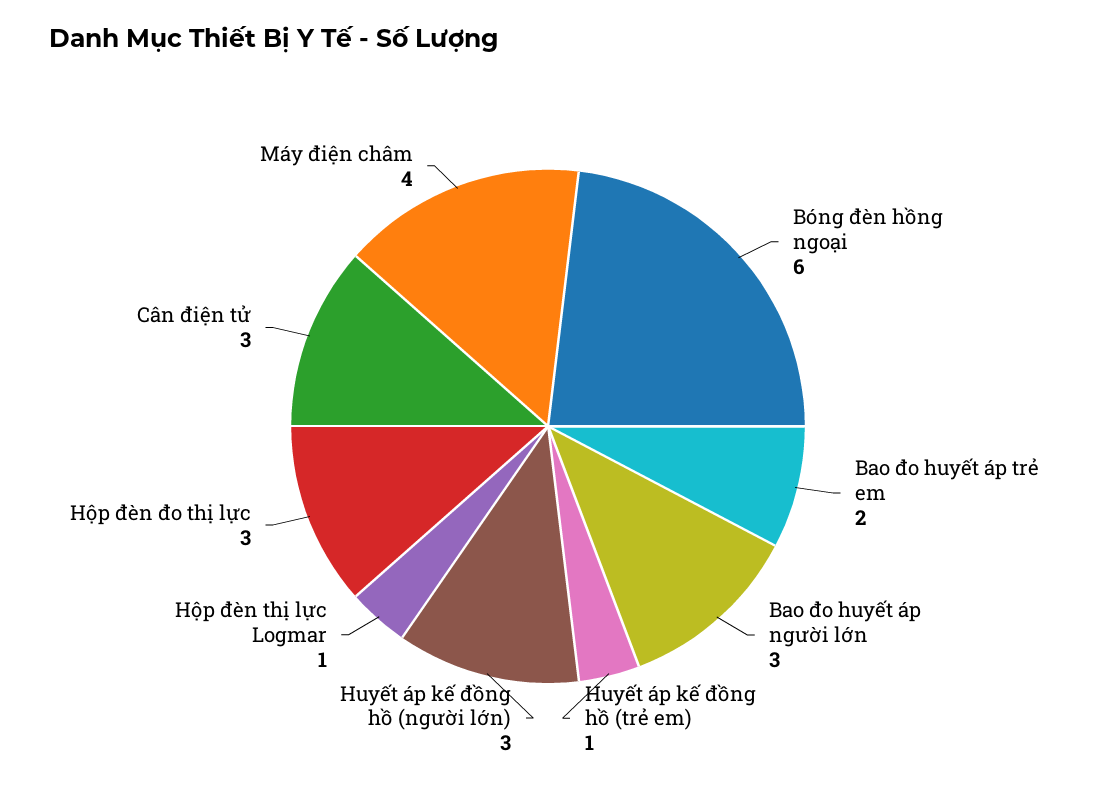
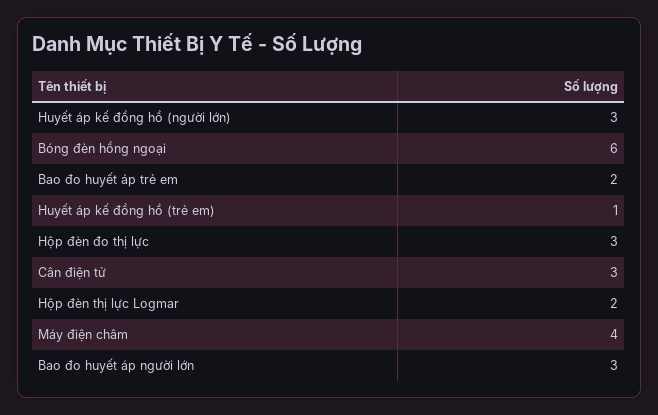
  {
    "Bóng đèn hồng ngoại": 6,
    "Bao đo huyết áp trẻ em": 2,
    "Bao đo huyết áp người lớn": 3,
    "Huyết áp kế đồng hồ (trẻ em)": 1,
    "Huyết áp kế đồng hồ (người lớn)": 3,
-   "Hộp đèn thị lực Logmar": 1,
+   "Hộp đèn thị lực Logmar": 2,
    "Hộp đèn đo thị lực": 3,
    "Cân điện tử": 3,
    "Máy điện châm": 4
  }

